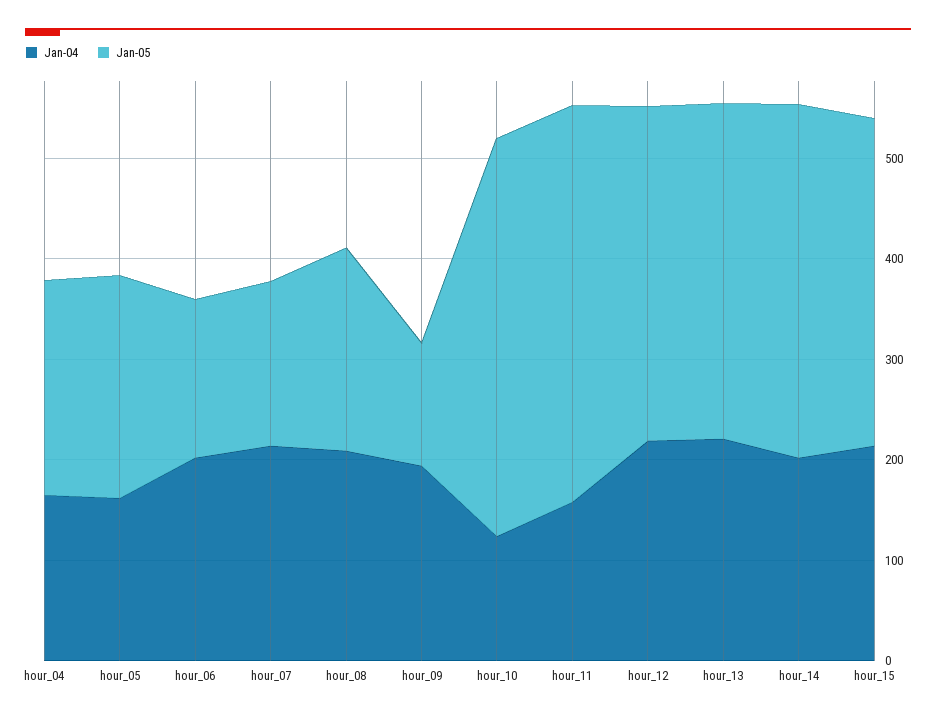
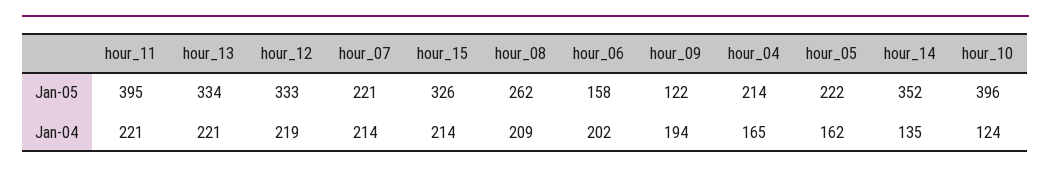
  {
    "Jan-04": {
      "hour_04": 165,
      "hour_05": 162,
      "hour_06": 202,
      "hour_07": 214,
      "hour_08": 209,
      "hour_09": 194,
      "hour_10": 124,
-     "hour_11": 160,
+     "hour_11": 221,
      "hour_12": 219,
      "hour_13": 221,
-     "hour_14": 200,
+     "hour_14": 135,
      "hour_15": 214
    },
    "Jan-05": {
      "hour_04": 214,
      "hour_05": 222,
      "hour_06": 158,
-     "hour_07": 160,
+     "hour_07": 221,
-     "hour_08": 200,
+     "hour_08": 262,
      "hour_09": 122,
      "hour_10": 396,
      "hour_11": 395,
      "hour_12": 333,
      "hour_13": 334,
      "hour_14": 352,
      "hour_15": 326
    }
  }

